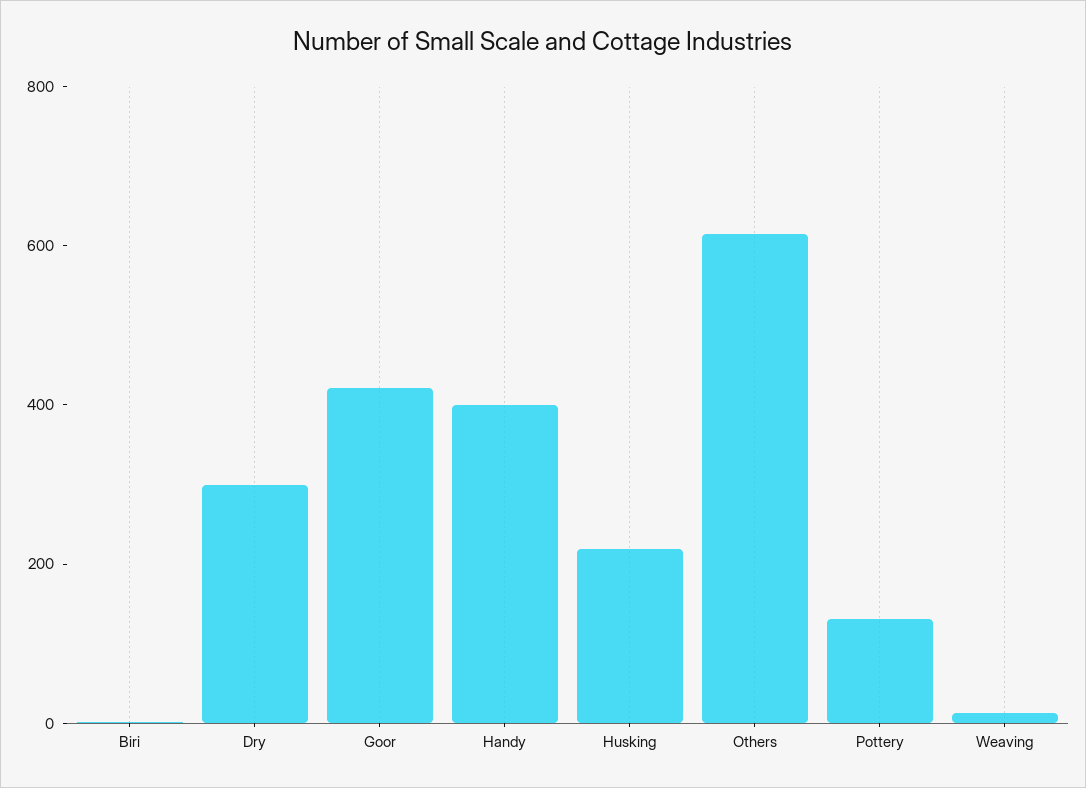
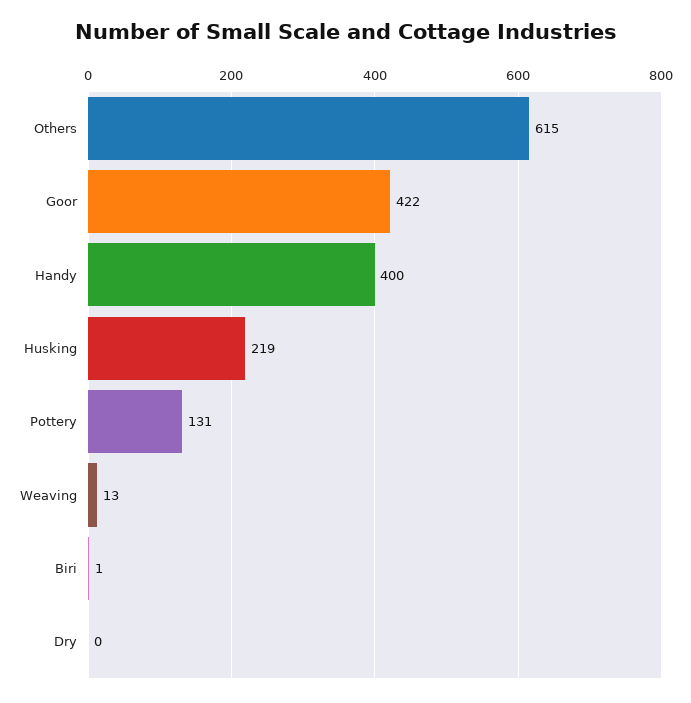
  {
    "Biri": 1,
-   "Dry": 300,
+   "Dry": 0,
    "Goor": 422,
    "Handy": 400,
    "Husking": 219,
    "Others": 615,
    "Pottery": 131,
    "Weaving": 13
  }

